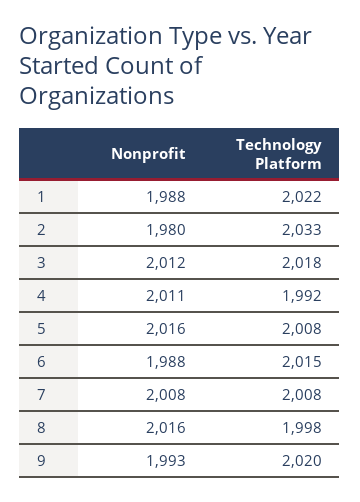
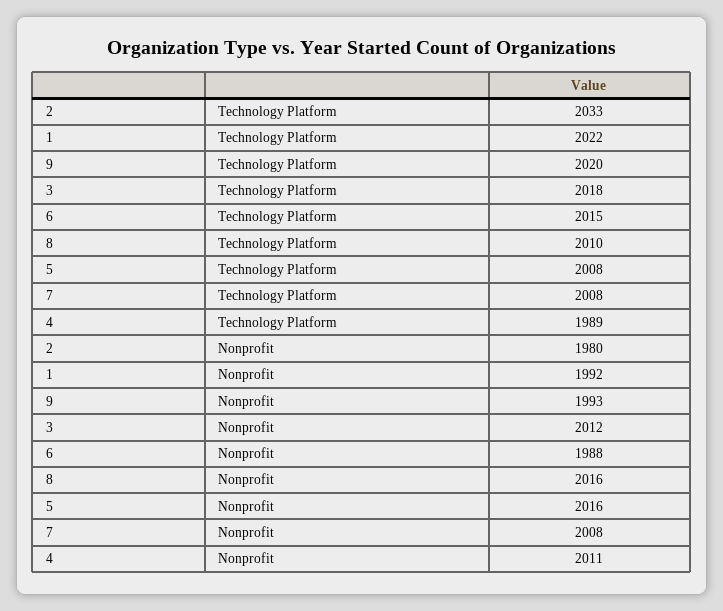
  {
    "Nonprofit": {
-     "1": 1988,
+     "1": 1992,
      "2": 1980,
      "3": 2012,
      "4": 2011,
      "5": 2016,
      "6": 1988,
      "7": 2008,
      "8": 2016,
      "9": 1993
    },
    "Technology Platform": {
      "1": 2022,
      "2": 2033,
      "3": 2018,
-     "4": 1992,
+     "4": 1989,
      "5": 2008,
      "6": 2015,
      "7": 2008,
-     "8": 1998,
+     "8": 2010,
      "9": 2020
    }
  }

